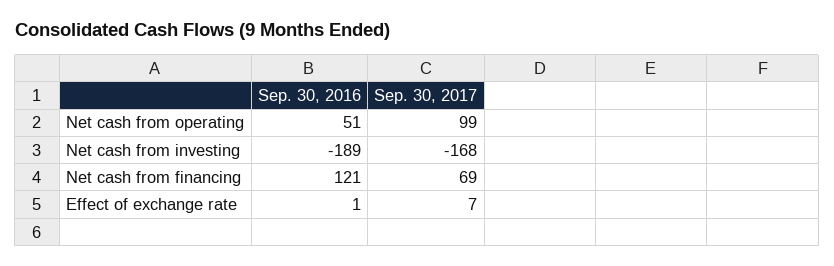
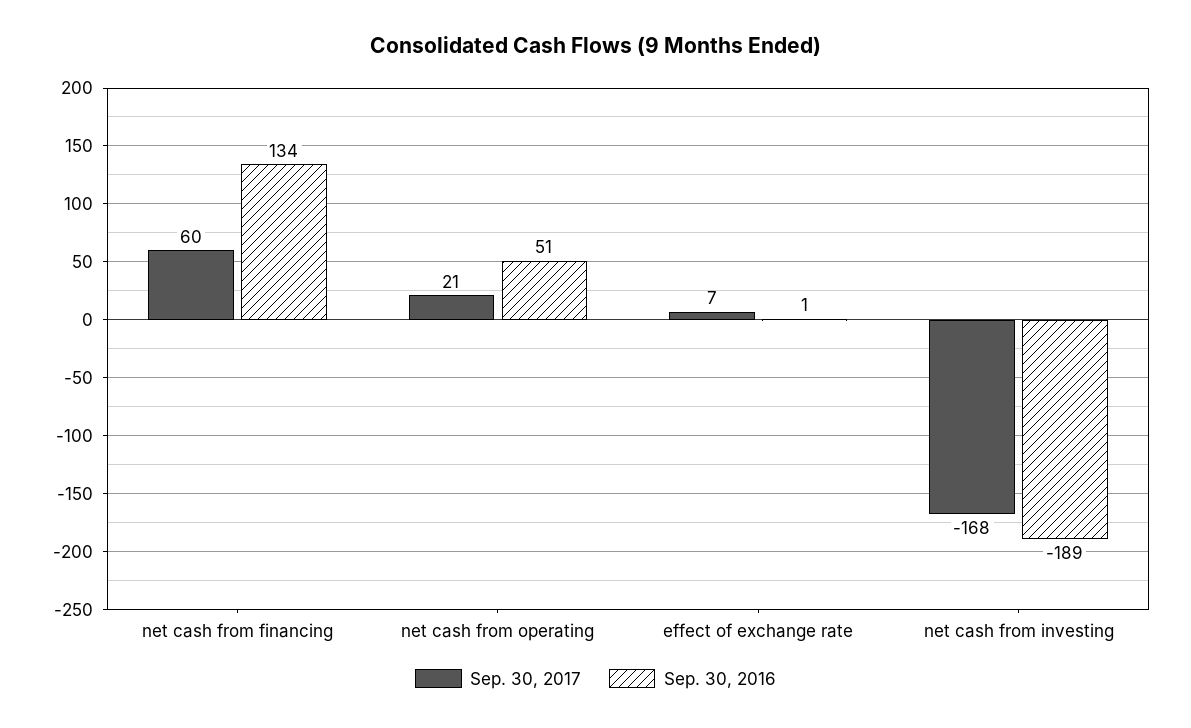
  {
    "Sep. 30, 2016": {
      "Net cash from operating": 51,
      "Net cash from investing": -189,
-     "Net cash from financing": 121,
+     "Net cash from financing": 134,
      "Effect of exchange rate": 1
    },
    "Sep. 30, 2017": {
-     "Net cash from operating": 99,
+     "Net cash from operating": 21,
      "Net cash from investing": -168,
-     "Net cash from financing": 69,
+     "Net cash from financing": 60,
      "Effect of exchange rate": 7
    }
  }

